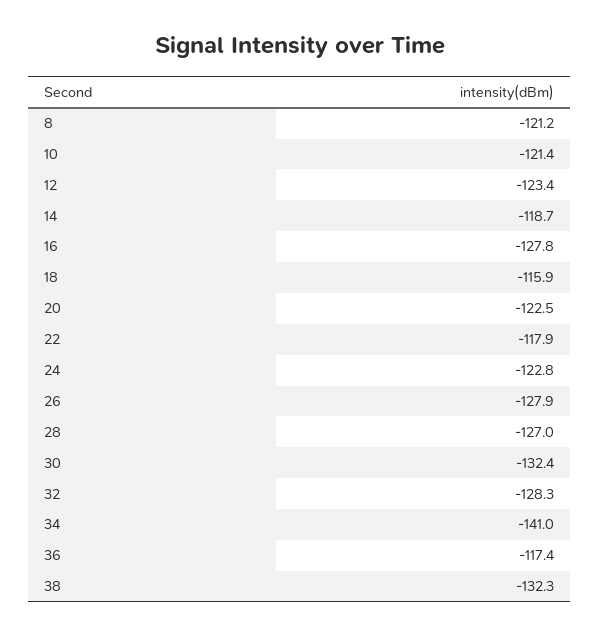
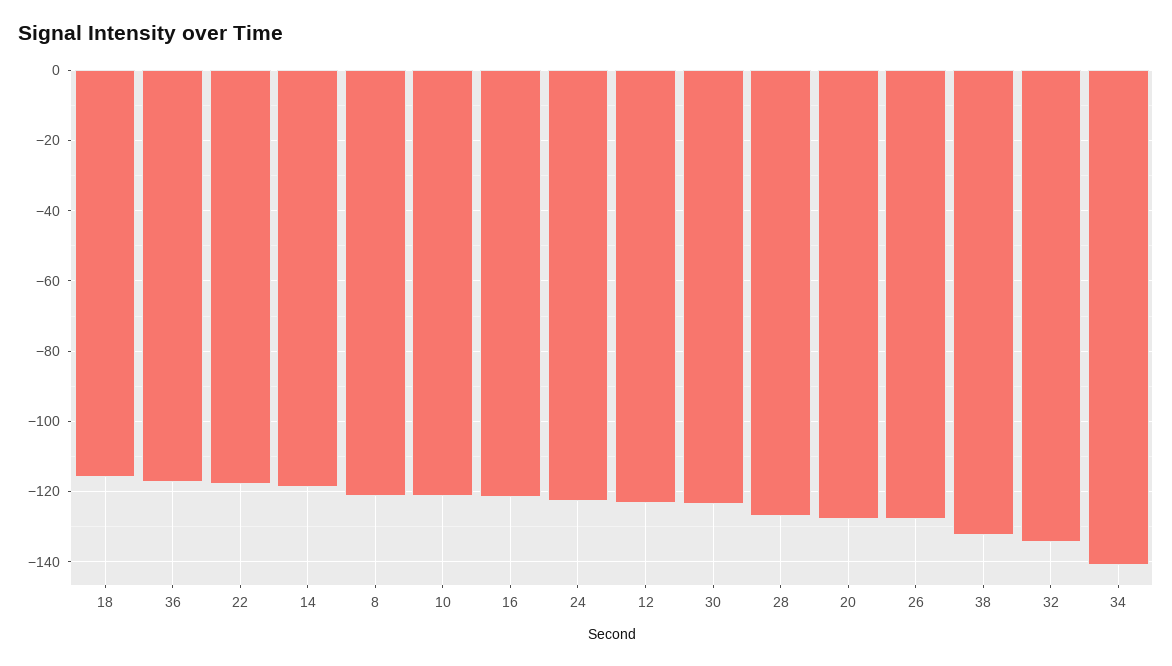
  {
    "8": -121.2,
    "10": -121.4,
    "12": -123.4,
    "14": -118.7,
-   "16": -127.8,
+   "16": -122,
    "18": -115.9,
-   "20": -122.5,
+   "20": -128,
    "22": -117.9,
    "24": -122.8,
    "26": -127.9,
    "28": -127,
-   "30": -132.4,
+   "30": -124,
-   "32": -128.3,
+   "32": -134,
    "34": -141,
    "36": -117.4,
    "38": -132.3
  }

